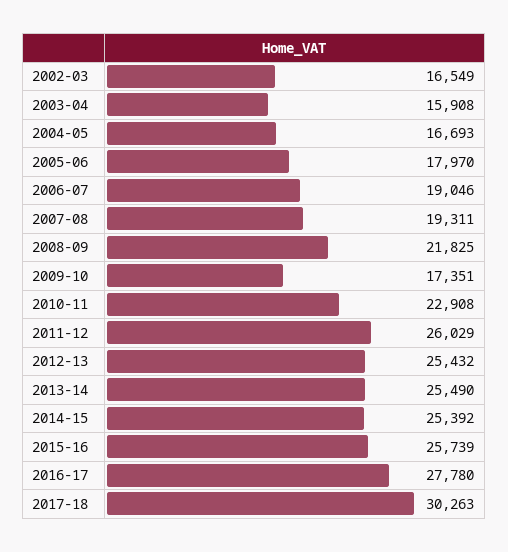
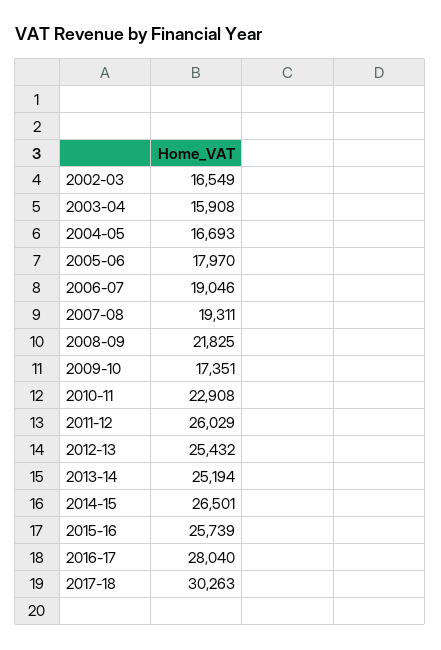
  {
    "2002-03": 16549,
    "2003-04": 15908,
    "2004-05": 16693,
    "2005-06": 17970,
    "2006-07": 19046,
    "2007-08": 19311,
    "2008-09": 21825,
    "2009-10": 17351,
    "2010-11": 22908,
    "2011-12": 26029,
    "2012-13": 25432,
-   "2013-14": 25490,
+   "2013-14": 25194,
-   "2014-15": 25392,
+   "2014-15": 26501,
    "2015-16": 25739,
-   "2016-17": 27780,
+   "2016-17": 28040,
    "2017-18": 30263
  }

